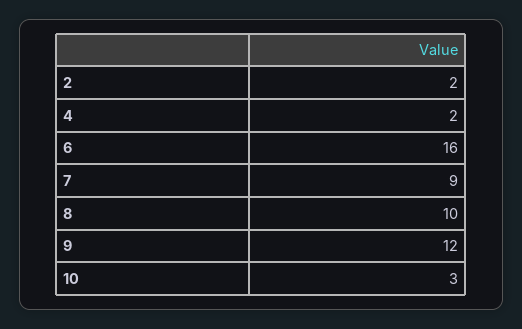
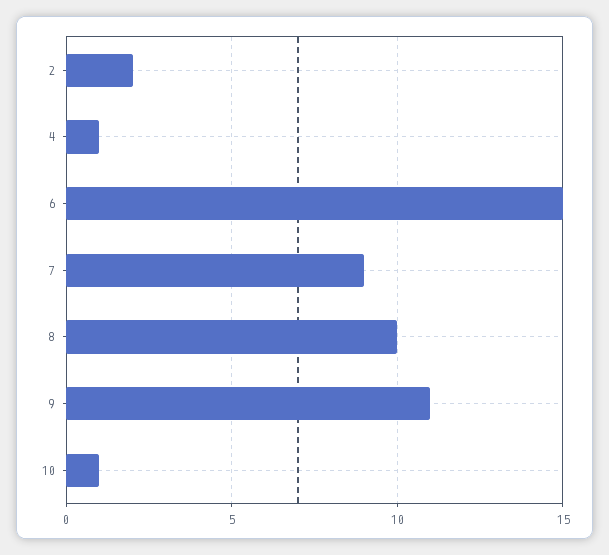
  {
    "2": 2,
-   "4": 2,
+   "4": 1,
-   "6": 16,
+   "6": 15,
    "7": 9,
    "8": 10,
-   "9": 12,
+   "9": 11,
-   "10": 3
+   "10": 1
  }

